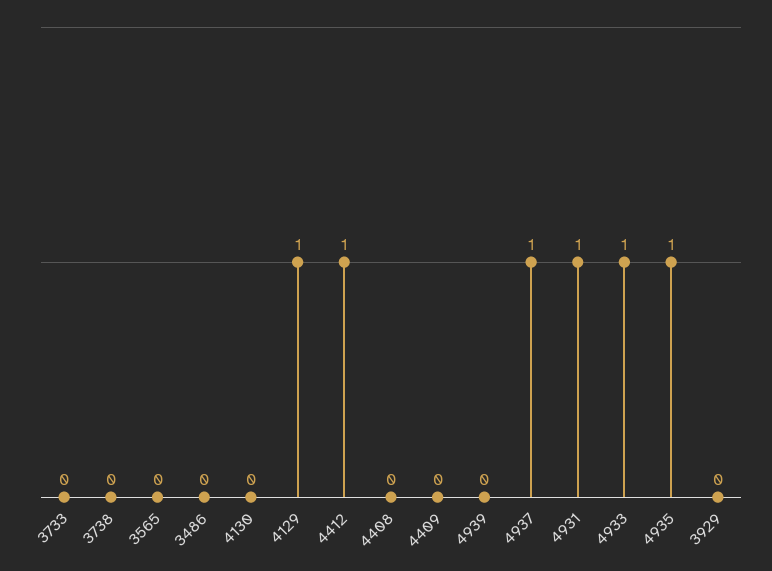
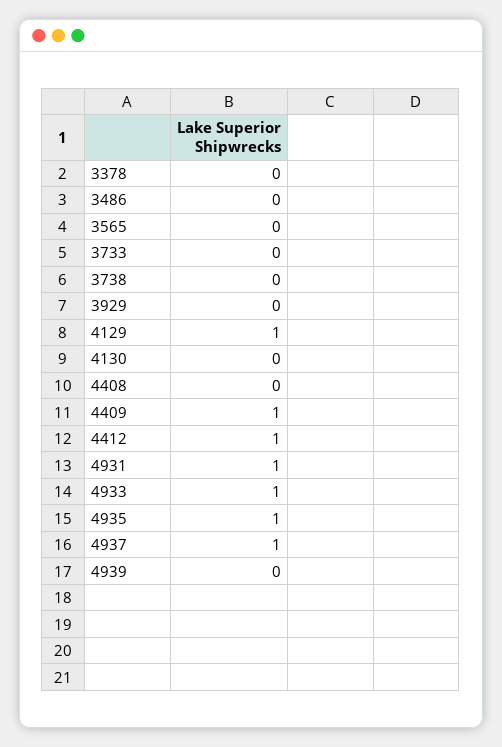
  {
    "3733": 0,
    "3738": 0,
    "3565": 0,
    "3486": 0,
    "4130": 0,
    "4129": 1,
    "4412": 1,
    "4408": 0,
-   "4409": 0,
+   "4409": 1,
    "4939": 0,
    "4937": 1,
    "4931": 1,
    "4933": 1,
    "4935": 1,
-   "3929": 0
+   "3929": 0,
+   "3378": 0
  }

